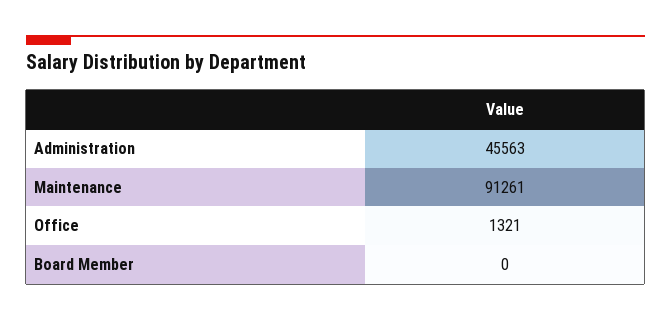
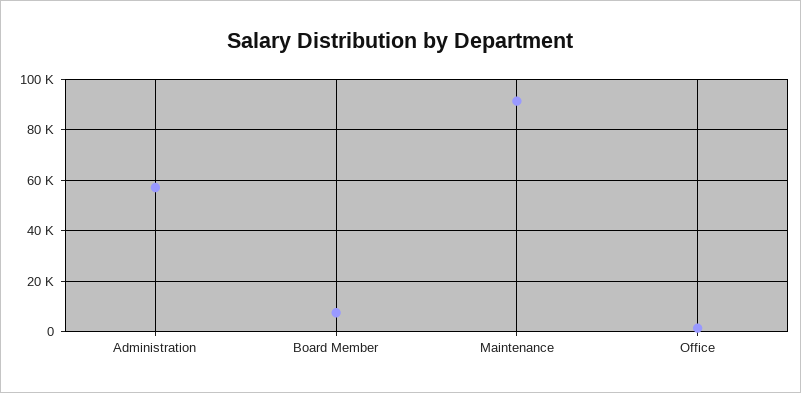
  {
-   "Administration": 45563,
+   "Administration": 57500,
    "Maintenance": 91261,
    "Office": 1321,
-   "Board Member": 0
+   "Board Member": 7500
  }

